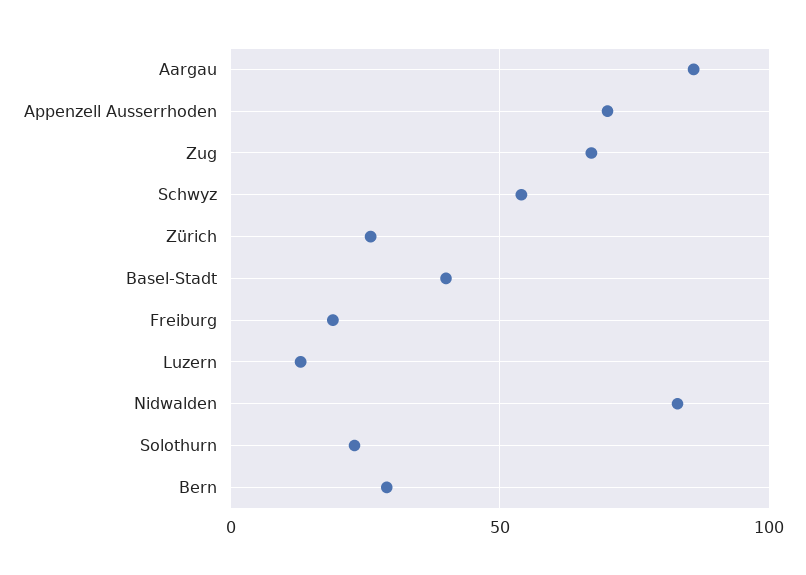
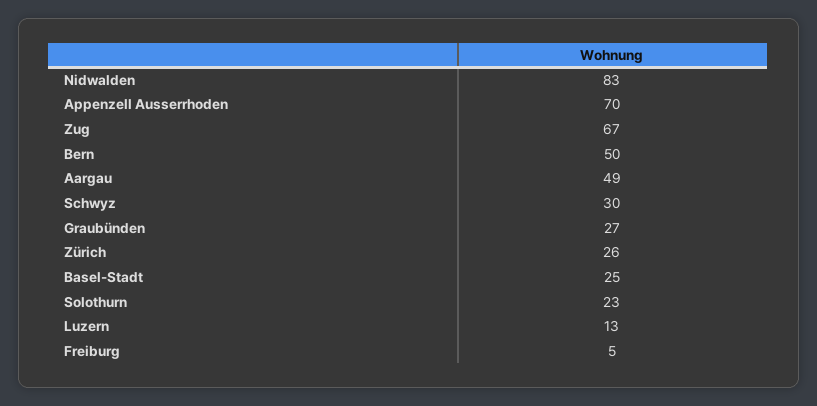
  {
-   "Aargau": 85,
+   "Aargau": 49,
    "Appenzell Ausserrhoden": 70,
    "Zug": 67,
-   "Schwyz": 55,
+   "Schwyz": 30,
    "Zürich": 26,
-   "Basel-Stadt": 40,
+   "Basel-Stadt": 25,
-   "Freiburg": 20,
+   "Freiburg": 5,
    "Luzern": 13,
    "Nidwalden": 83,
    "Solothurn": 23,
-   "Bern": 30
+   "Bern": 50,
+   "Graubünden": 27
  }

